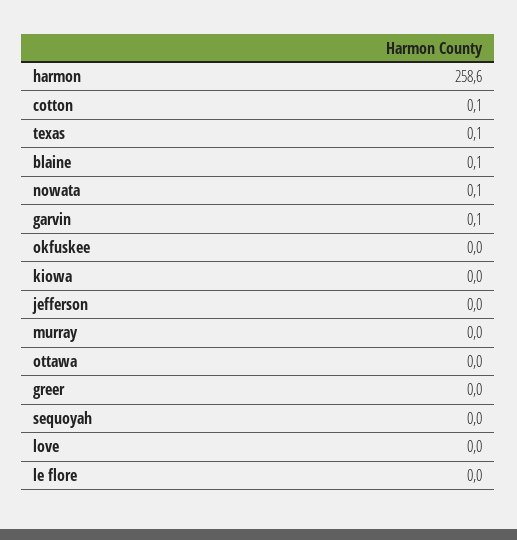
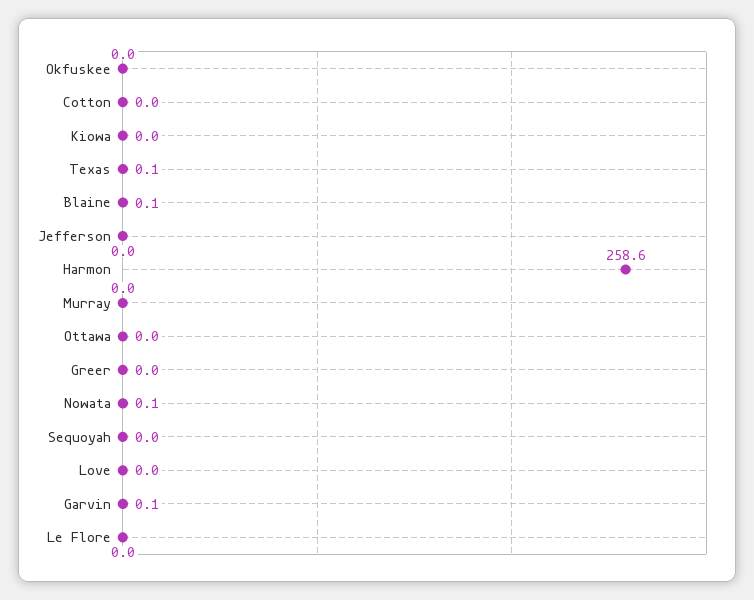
  {
    "harmon": 258.6,
-   "cotton": 0.1,
+   "cotton": 0,
    "texas": 0.1,
    "blaine": 0.1,
    "nowata": 0.1,
    "garvin": 0.1,
    "okfuskee": 0,
    "kiowa": 0,
    "jefferson": 0,
    "murray": 0,
    "ottawa": 0,
    "greer": 0,
    "sequoyah": 0,
    "love": 0,
    "le flore": 0
  }

